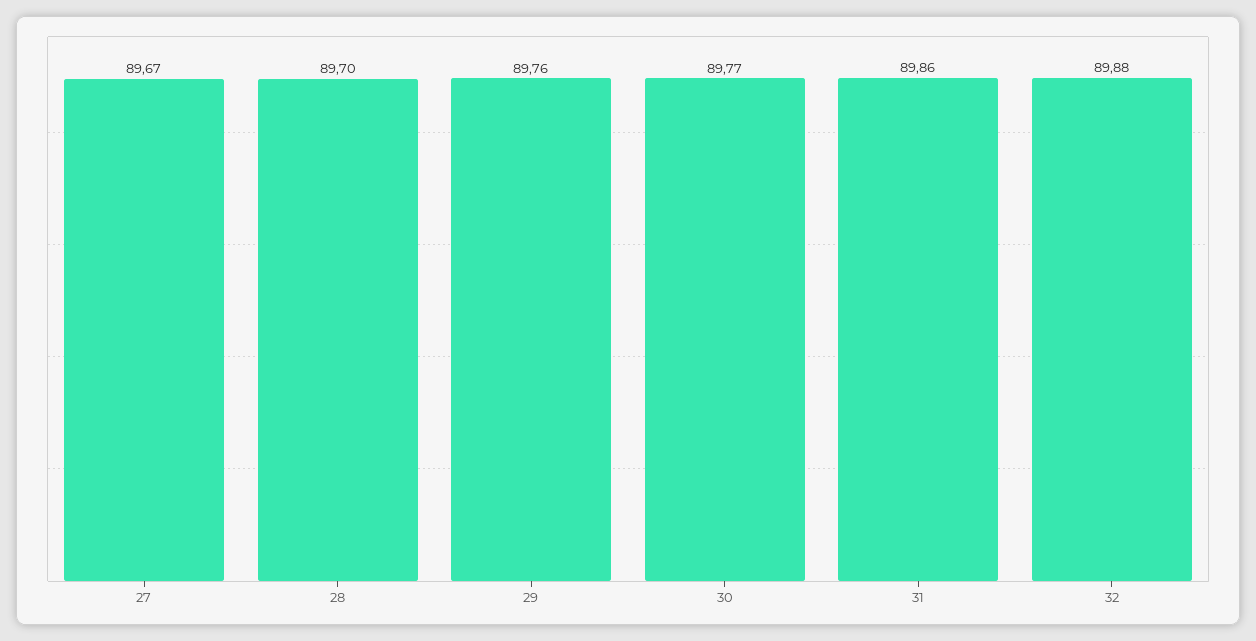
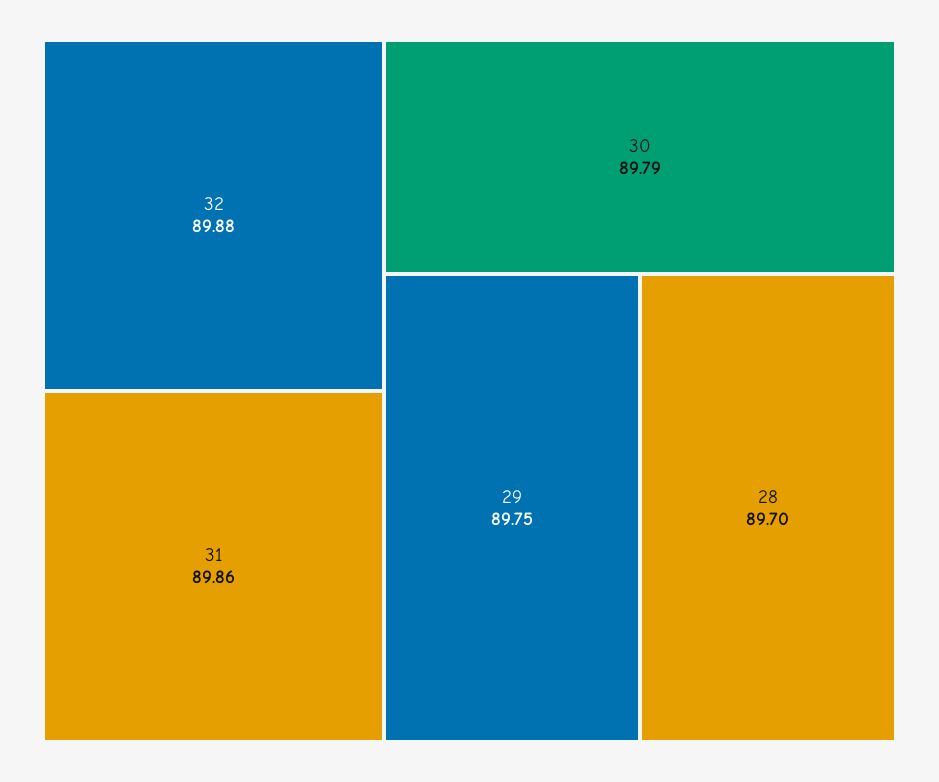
  {
-   "27": 89.67,
    "28": 89.7,
-   "29": 89.76,
+   "29": 89.75,
-   "30": 89.77,
+   "30": 89.79,
    "31": 89.86,
    "32": 89.88
  }

